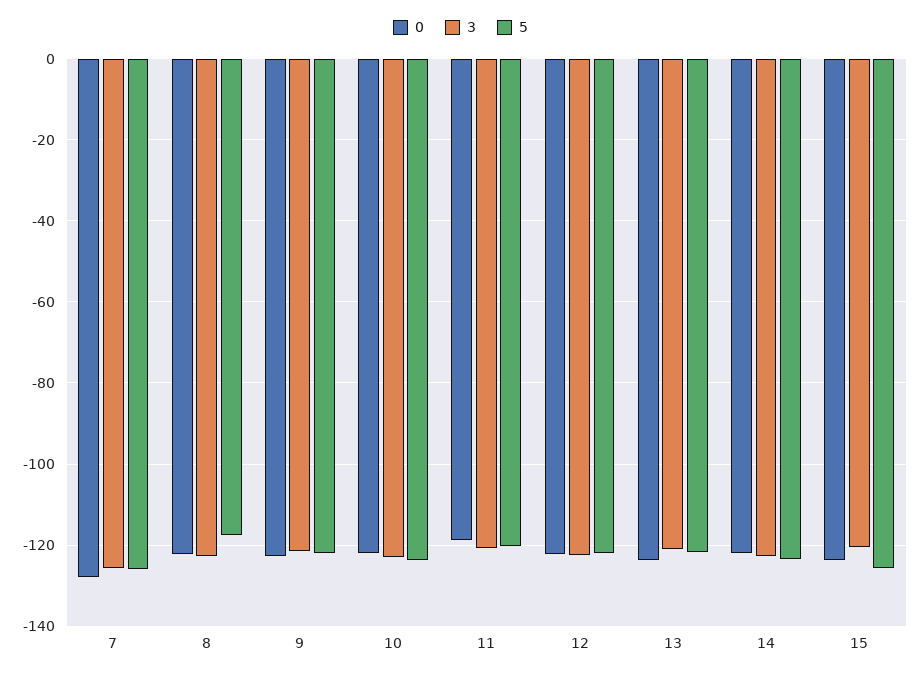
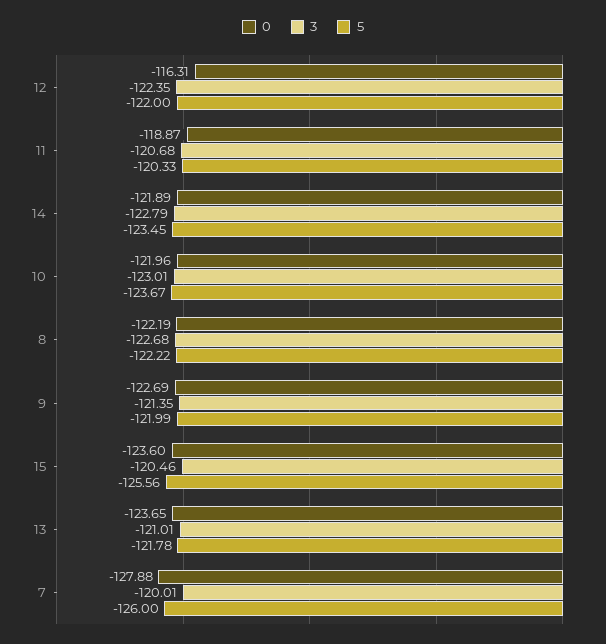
  {
    "0": {
      "7": -127.88,
      "8": -122.19,
      "9": -122.69,
      "10": -121.96,
      "11": -118.87,
-     "12": -122,
+     "12": -116.31,
      "13": -123.65,
      "14": -121.89,
      "15": -123.6
    },
    "3": {
-     "7": -126,
+     "7": -120.01,
      "8": -122.68,
      "9": -121.35,
      "10": -123.01,
      "11": -120.68,
      "12": -122.35,
      "13": -121.01,
      "14": -122.79,
      "15": -120.46
    },
    "5": {
      "7": -126,
-     "8": -118,
+     "8": -122.22,
      "9": -121.99,
      "10": -123.67,
      "11": -120.33,
      "12": -122,
      "13": -121.78,
      "14": -123.45,
      "15": -125.56
    }
  }

